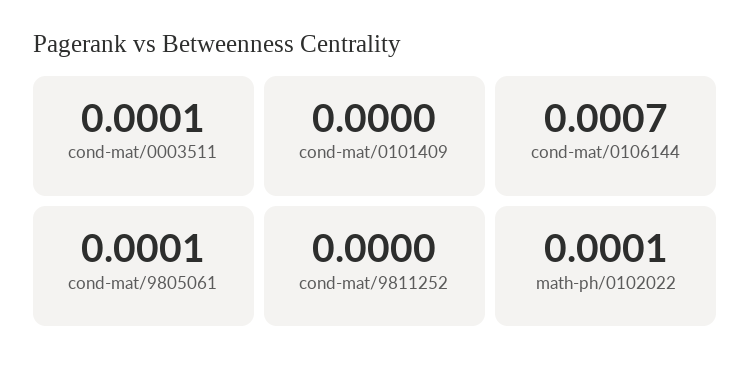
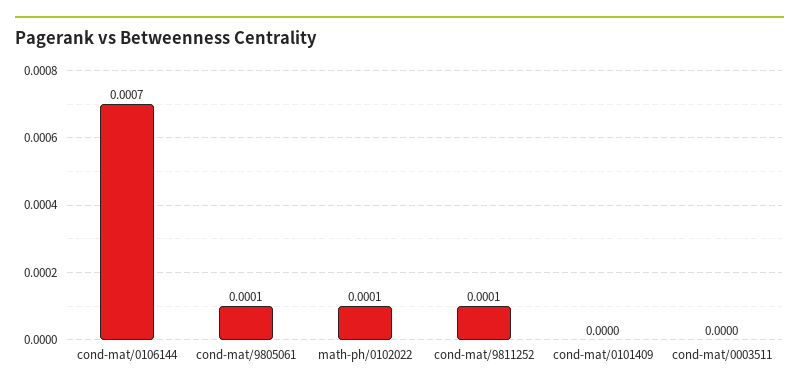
  {
-   "cond-mat/0003511": 0.0001,
+   "cond-mat/0003511": 0,
    "cond-mat/0101409": 0,
    "cond-mat/0106144": 0.0007,
    "cond-mat/9805061": 0.0001,
-   "cond-mat/9811252": 0,
+   "cond-mat/9811252": 0.0001,
    "math-ph/0102022": 0.0001
  }

